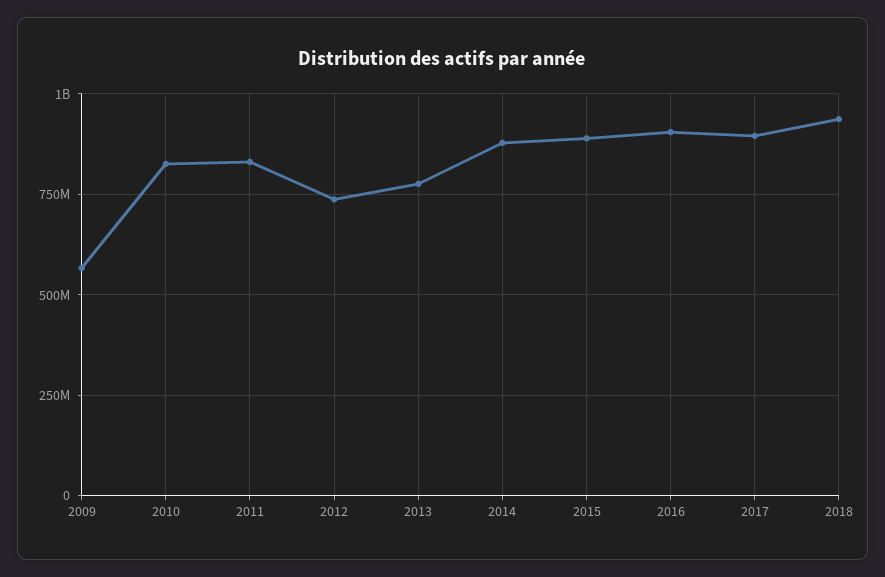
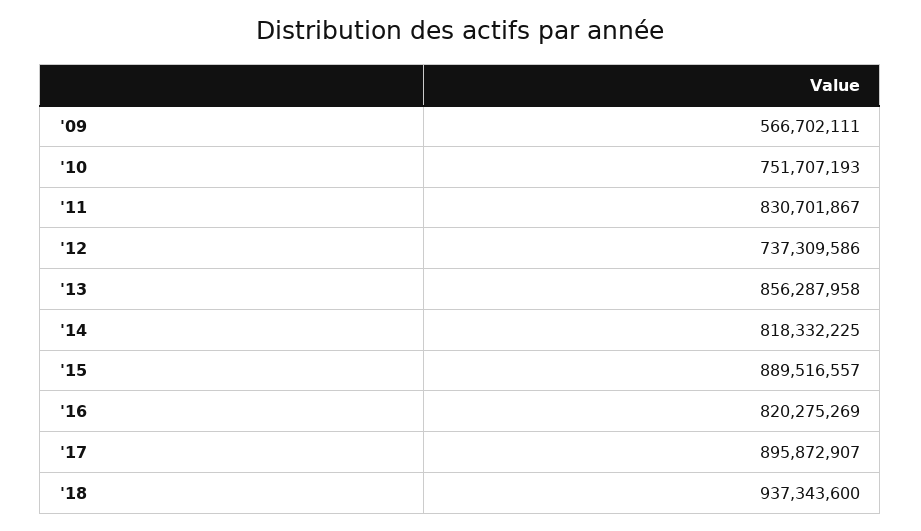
  {
    "2009": 566702111,
-   "2010": 825000000,
+   "2010": 751707193,
    "2011": 830701867,
    "2012": 737309586,
-   "2013": 775000000,
+   "2013": 856287958,
-   "2014": 875000000,
+   "2014": 818332225,
    "2015": 889516557,
-   "2016": 900000000,
+   "2016": 820275269,
    "2017": 895872907,
    "2018": 937343600
  }

